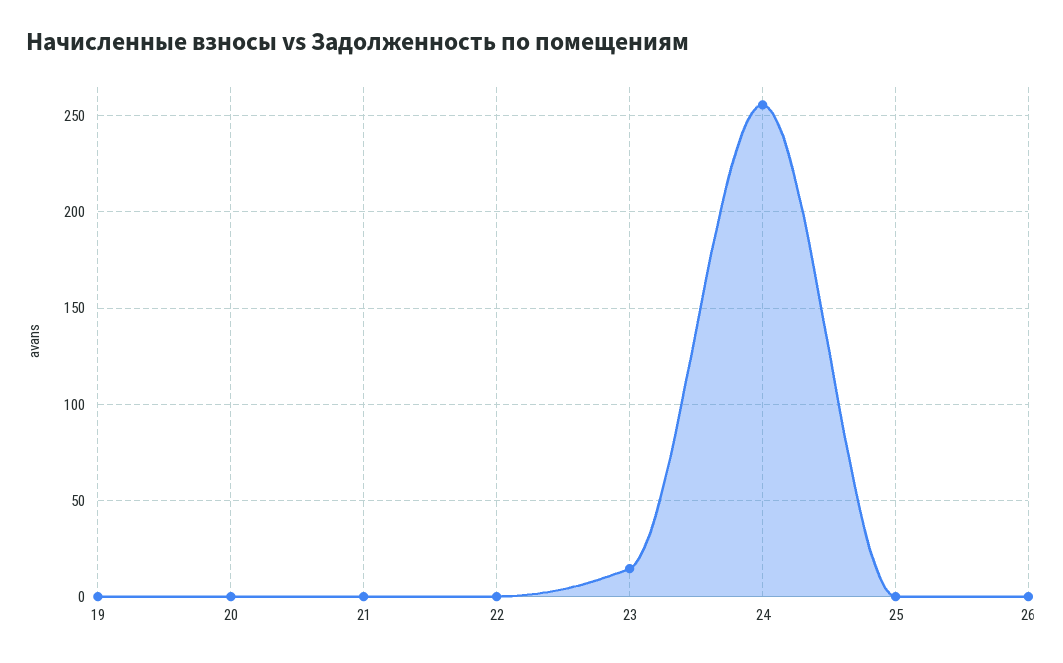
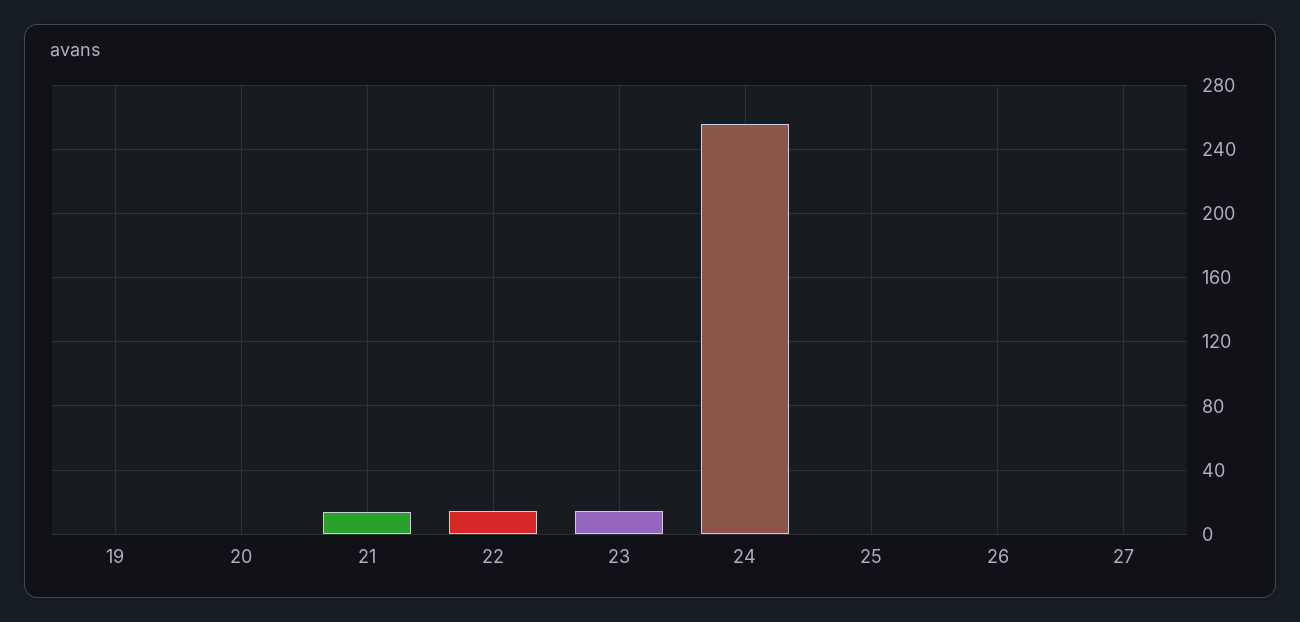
  {
    "19": 0,
    "20": 0,
-   "21": 0,
+   "21": 15,
-   "22": 0,
+   "22": 15,
    "23": 15,
    "24": 255,
    "25": 0,
-   "26": 0
+   "26": 0,
+   "27": 0
  }

